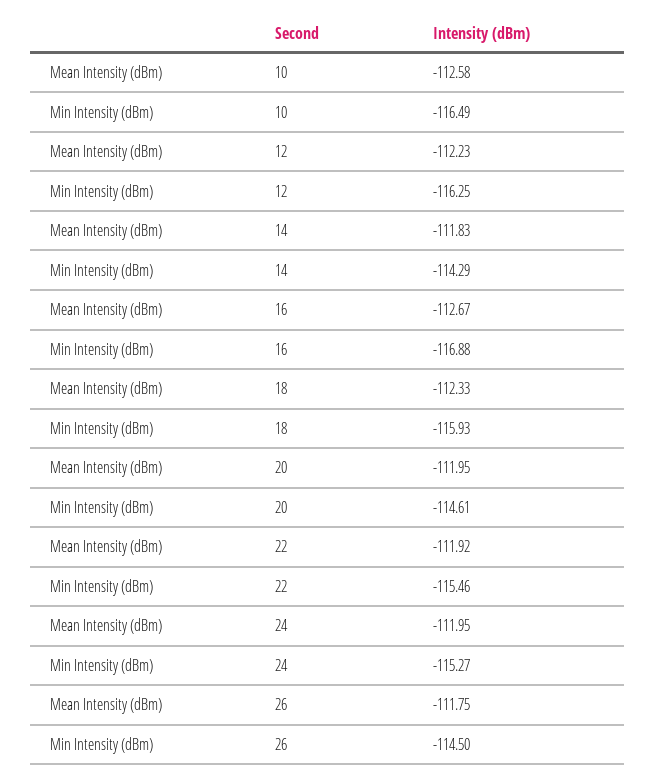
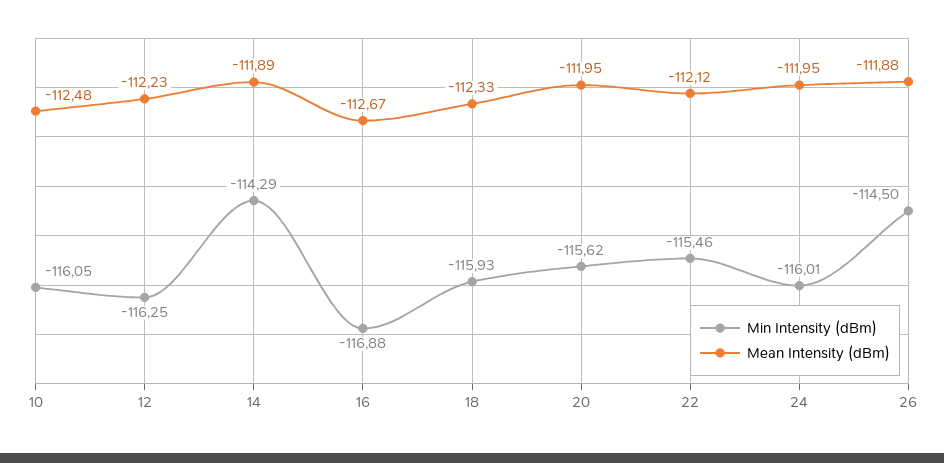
  {
    "Mean Intensity (dBm)": {
-     "10": -112.58,
+     "10": -112.48,
      "12": -112.23,
-     "14": -111.83,
+     "14": -111.89,
      "16": -112.67,
      "18": -112.33,
      "20": -111.95,
-     "22": -111.92,
+     "22": -112.12,
      "24": -111.95,
-     "26": -111.75
+     "26": -111.88
    },
    "Min Intensity (dBm)": {
-     "10": -116.49,
+     "10": -116.05,
      "12": -116.25,
      "14": -114.29,
      "16": -116.88,
      "18": -115.93,
-     "20": -114.61,
+     "20": -115.62,
      "22": -115.46,
-     "24": -115.27,
+     "24": -116.01,
      "26": -114.5
    }
  }

